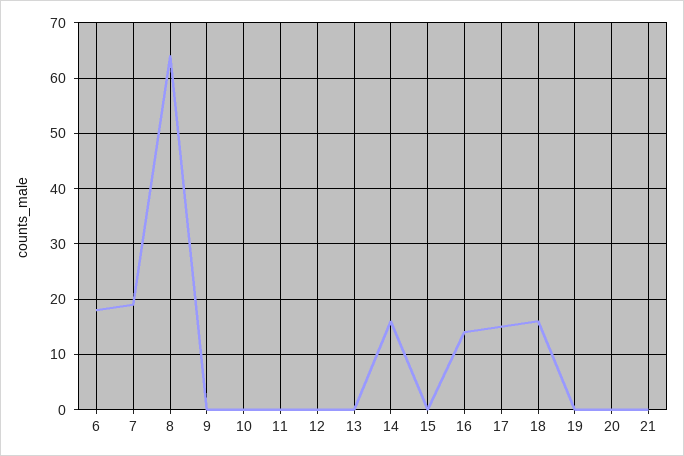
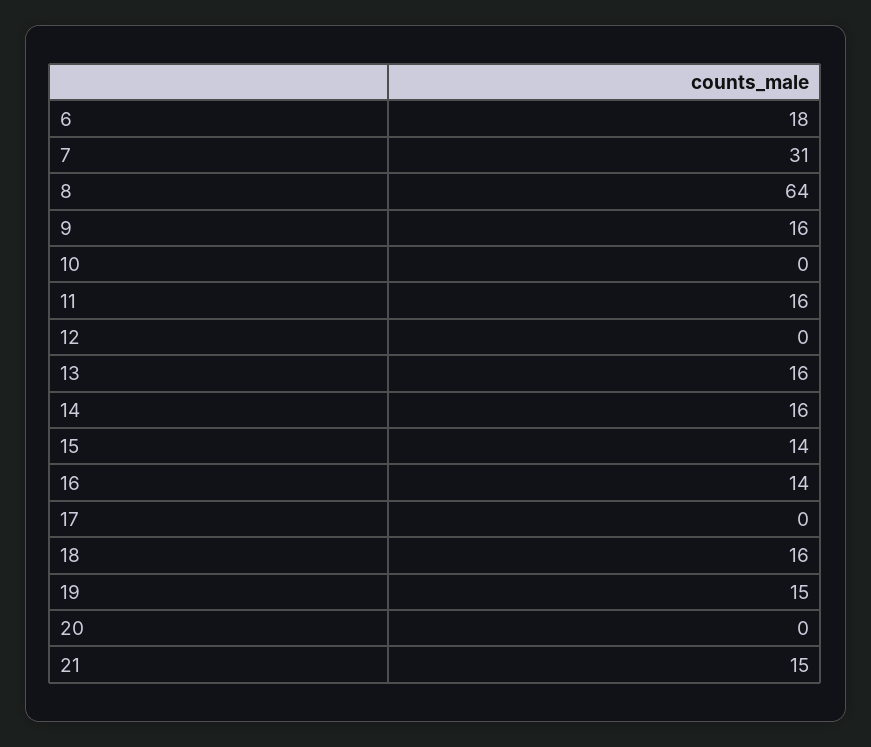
  {
    "6": 18,
-   "7": 20,
+   "7": 31,
    "8": 64,
-   "9": 0,
+   "9": 16,
    "10": 0,
-   "11": 0,
+   "11": 16,
    "12": 0,
-   "13": 0,
+   "13": 16,
    "14": 16,
-   "15": 0,
+   "15": 14,
    "16": 14,
-   "17": 15,
+   "17": 0,
    "18": 16,
-   "19": 0,
+   "19": 15,
    "20": 0,
-   "21": 0
+   "21": 15
  }

